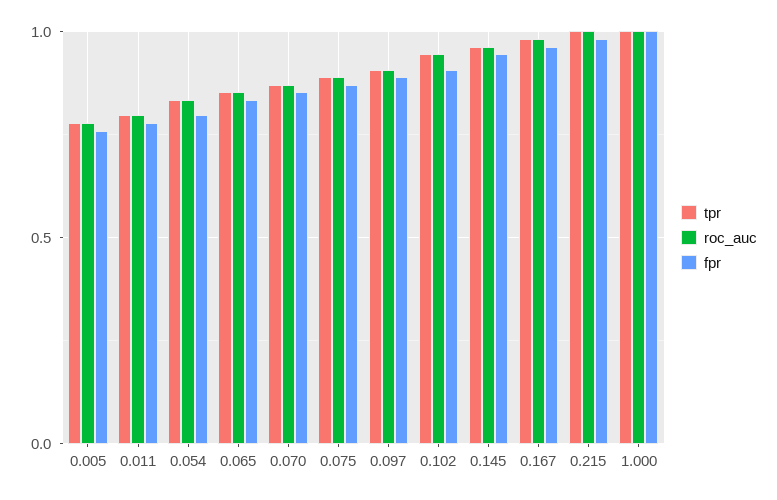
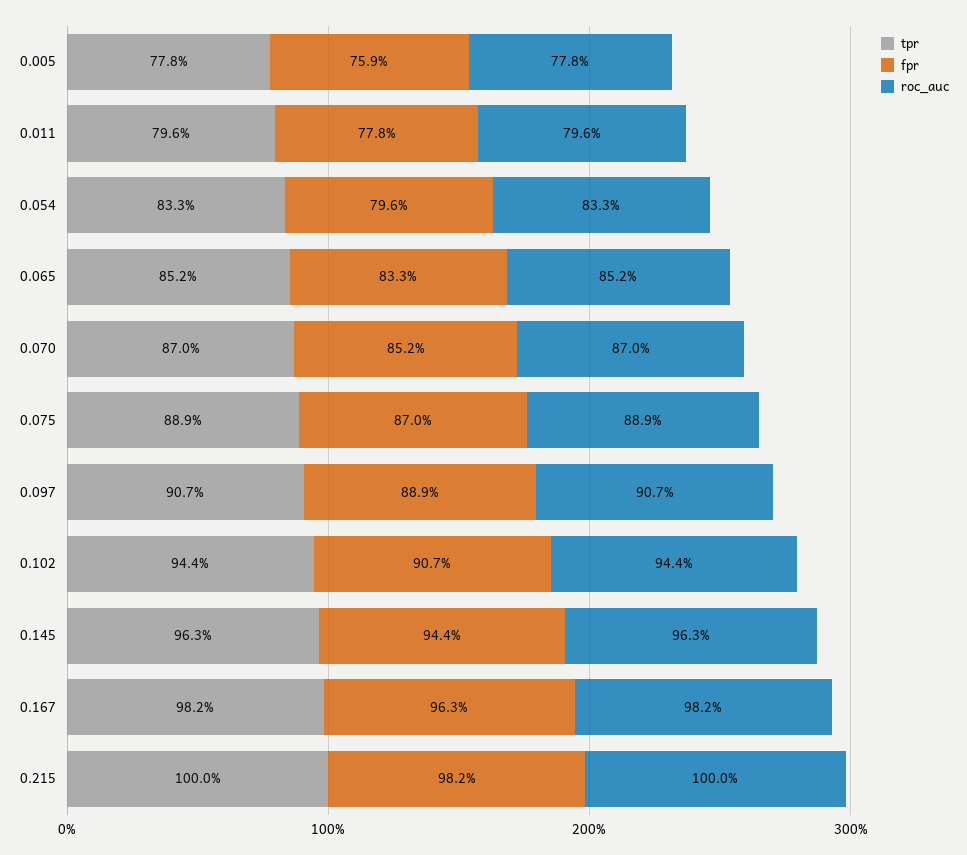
  {
    "tpr": {
      "0.005": 0.778,
      "0.011": 0.796,
      "0.054": 0.833,
      "0.065": 0.852,
      "0.070": 0.87,
      "0.075": 0.889,
      "0.097": 0.907,
      "0.102": 0.944,
      "0.145": 0.963,
      "0.167": 0.982,
-     "0.215": 1,
+     "0.215": 1
-     "1.000": 1
    },
    "roc_auc": {
      "0.005": 0.778,
      "0.011": 0.796,
      "0.054": 0.833,
      "0.065": 0.852,
      "0.070": 0.87,
      "0.075": 0.889,
      "0.097": 0.907,
      "0.102": 0.944,
      "0.145": 0.963,
      "0.167": 0.982,
-     "0.215": 1,
+     "0.215": 1
-     "1.000": 1
    },
    "fpr": {
      "0.005": 0.759,
      "0.011": 0.778,
      "0.054": 0.796,
      "0.065": 0.833,
      "0.070": 0.852,
      "0.075": 0.87,
      "0.097": 0.889,
      "0.102": 0.907,
      "0.145": 0.944,
      "0.167": 0.963,
-     "0.215": 0.982,
+     "0.215": 0.982
-     "1.000": 1
    }
  }

